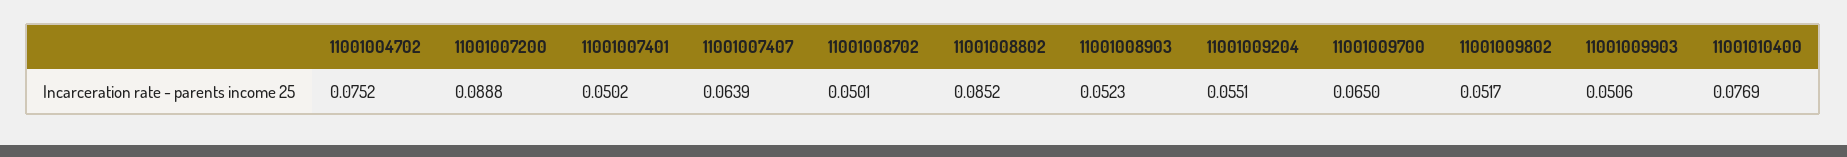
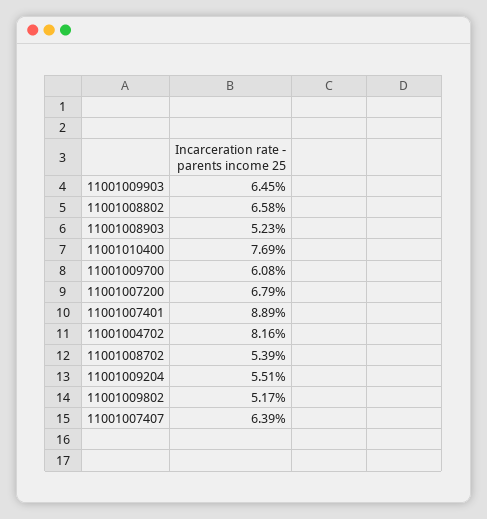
  {
-   "11001004702": 0.0752,
+   "11001004702": 0.0816,
-   "11001007200": 0.0888,
+   "11001007200": 0.0679,
-   "11001007401": 0.0502,
+   "11001007401": 0.0889,
    "11001007407": 0.0639,
-   "11001008702": 0.0501,
+   "11001008702": 0.0539,
-   "11001008802": 0.0852,
+   "11001008802": 0.0658,
    "11001008903": 0.0523,
    "11001009204": 0.0551,
-   "11001009700": 0.065,
+   "11001009700": 0.0608,
    "11001009802": 0.0517,
-   "11001009903": 0.0506,
+   "11001009903": 0.0645,
    "11001010400": 0.0769
  }

